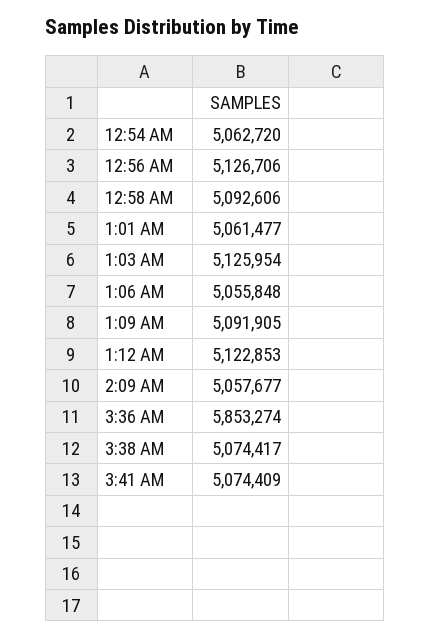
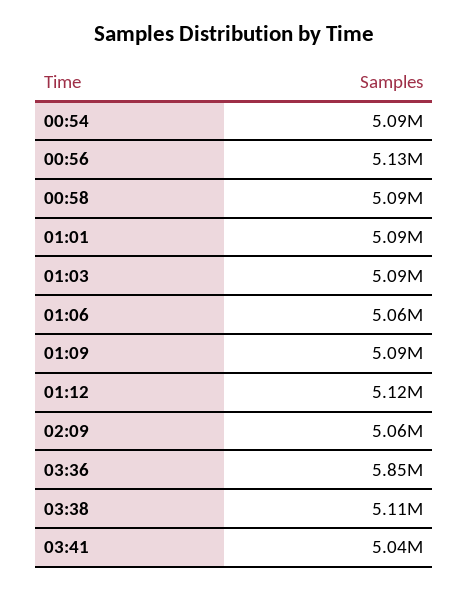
  {
-   "12:54 AM": 5062720,
+   "12:54 AM": 5090000,
    "12:56 AM": 5126706,
    "12:58 AM": 5092606,
-   "1:01 AM": 5061477,
+   "1:01 AM": 5090000,
-   "1:03 AM": 5125954,
+   "1:03 AM": 5090000,
    "1:06 AM": 5055848,
    "1:09 AM": 5091905,
    "1:12 AM": 5122853,
    "2:09 AM": 5057677,
    "3:36 AM": 5853274,
-   "3:38 AM": 5074417,
+   "3:38 AM": 5110000,
-   "3:41 AM": 5074409
+   "3:41 AM": 5040000
  }

